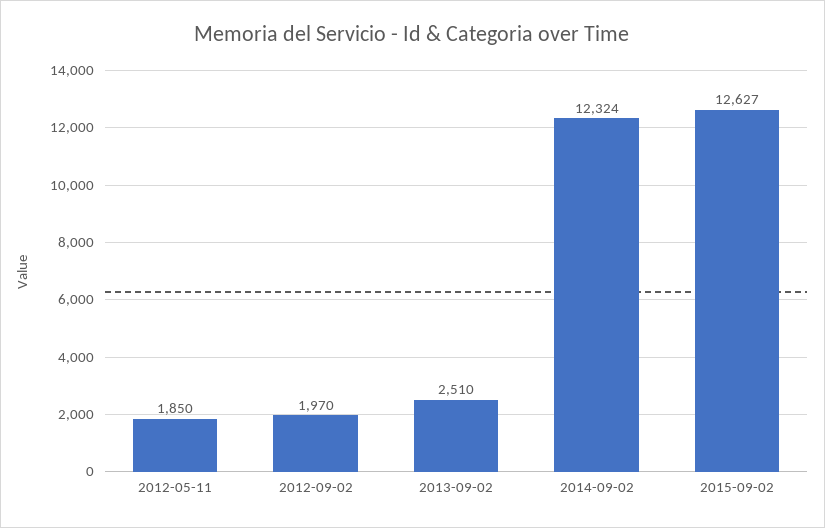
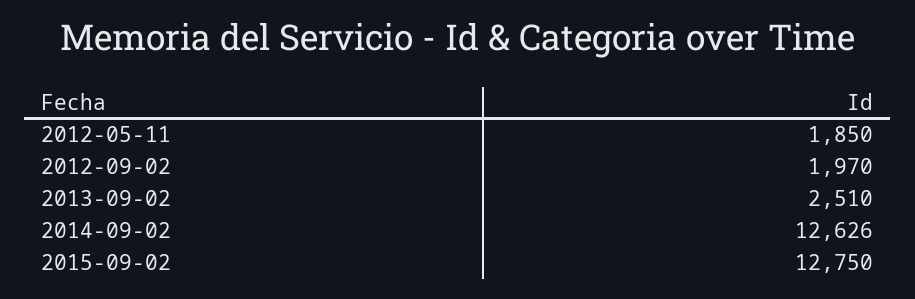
  {
    "2012-05-11": 1850,
    "2012-09-02": 1970,
    "2013-09-02": 2510,
-   "2014-09-02": 12324,
+   "2014-09-02": 12626,
-   "2015-09-02": 12627
+   "2015-09-02": 12750
  }

